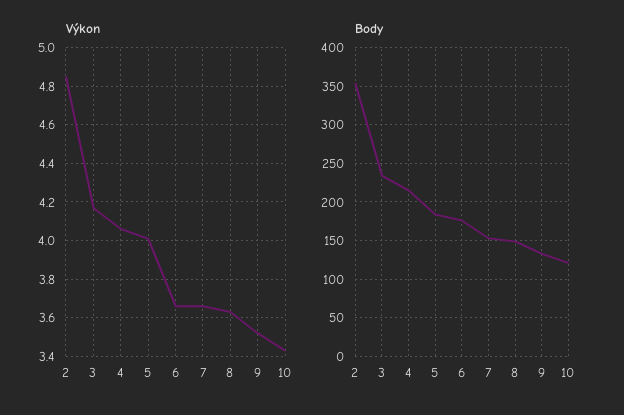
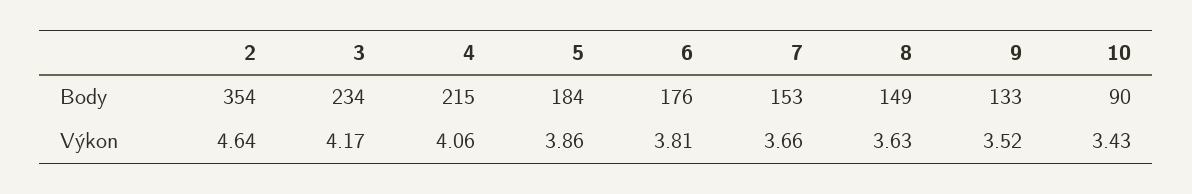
  {
    "Výkon": {
-     "2": 4.85,
+     "2": 4.64,
      "3": 4.17,
      "4": 4.06,
-     "5": 4,
+     "5": 3.86,
-     "6": 3.65,
+     "6": 3.81,
      "7": 3.66,
      "8": 3.63,
      "9": 3.52,
      "10": 3.43
    },
    "Body": {
      "2": 354,
      "3": 234,
      "4": 215,
      "5": 184,
      "6": 176,
      "7": 153,
      "8": 149,
      "9": 133,
-     "10": 120
+     "10": 90
    }
  }

